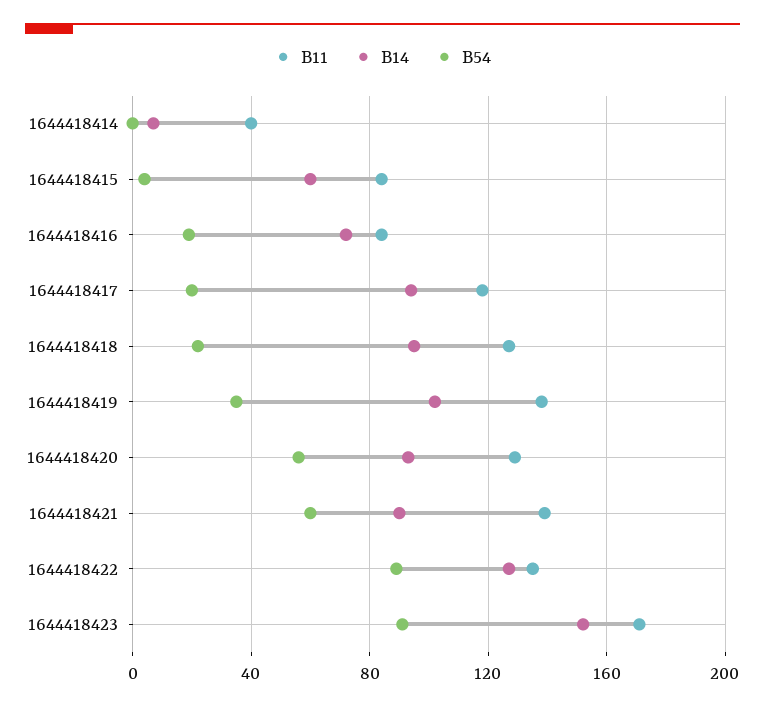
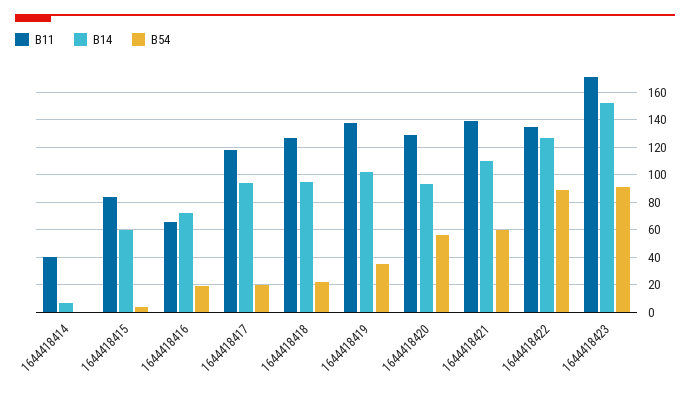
  {
    "B11": {
      "1644418414": 40,
      "1644418415": 85,
-     "1644418416": 85,
+     "1644418416": 65,
      "1644418417": 120,
      "1644418418": 125,
      "1644418419": 140,
      "1644418420": 130,
      "1644418421": 140,
      "1644418422": 135,
      "1644418423": 170
    },
    "B14": {
      "1644418414": 5,
      "1644418415": 60,
      "1644418416": 70,
      "1644418417": 95,
      "1644418418": 95,
      "1644418419": 100,
      "1644418420": 95,
-     "1644418421": 90,
+     "1644418421": 110,
      "1644418422": 125,
      "1644418423": 150
    },
    "B54": {
      "1644418414": 0,
      "1644418415": 5,
      "1644418416": 20,
      "1644418417": 20,
      "1644418418": 20,
      "1644418419": 35,
      "1644418420": 55,
      "1644418421": 60,
      "1644418422": 90,
      "1644418423": 90
    }
  }

